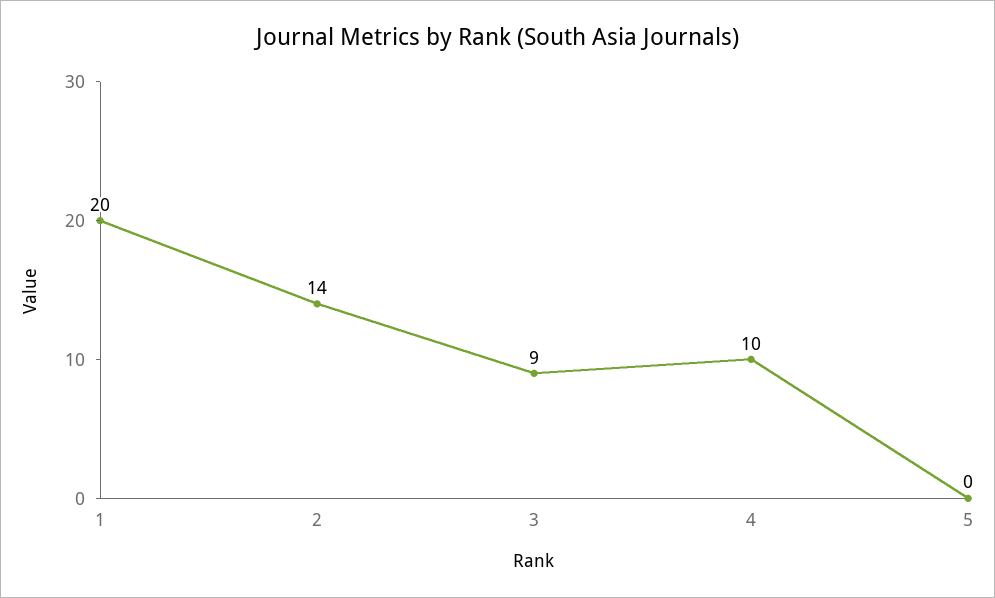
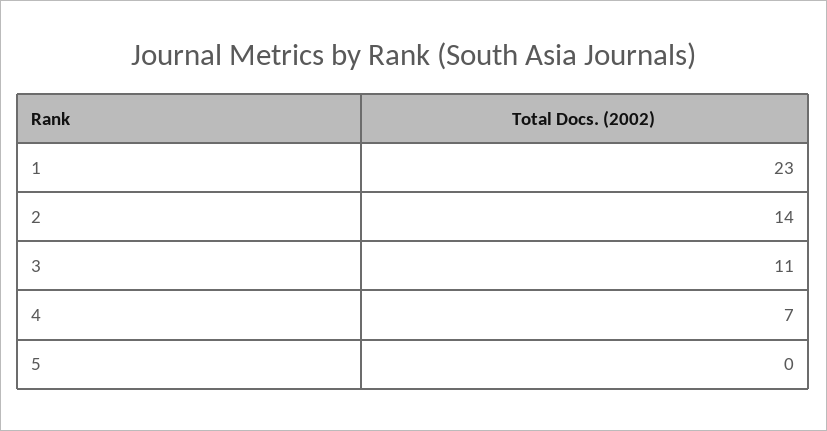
  {
-   "1": 20,
+   "1": 23,
    "2": 14,
-   "3": 9,
+   "3": 11,
-   "4": 10,
+   "4": 7,
    "5": 0
  }

